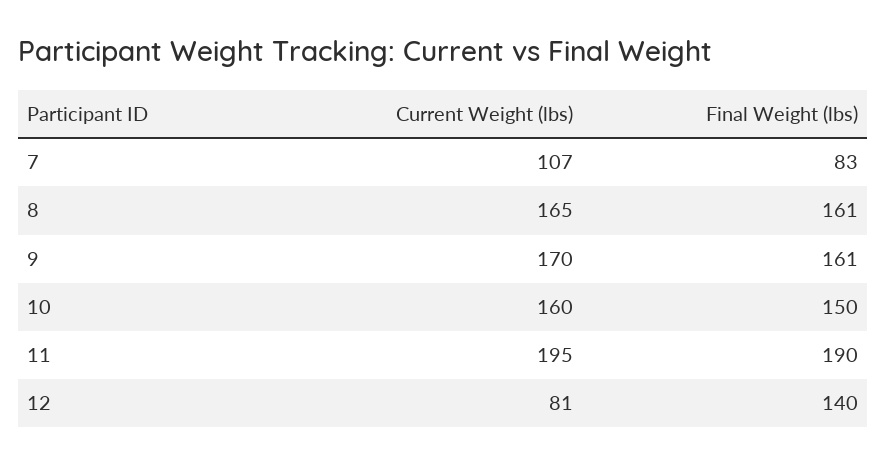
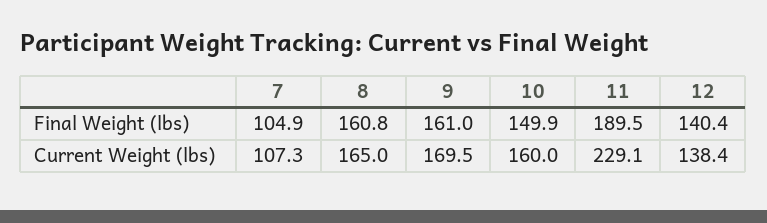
  {
    "Current Weight (lbs)": {
      "7": 107.3,
      "8": 165,
      "9": 169.5,
      "10": 160,
-     "11": 195,
+     "11": 229.1,
-     "12": 81
+     "12": 138.4
    },
    "Final Weight (lbs)": {
-     "7": 83,
+     "7": 104.9,
      "8": 160.8,
      "9": 161,
      "10": 149.9,
      "11": 189.5,
      "12": 140.4
    }
  }

